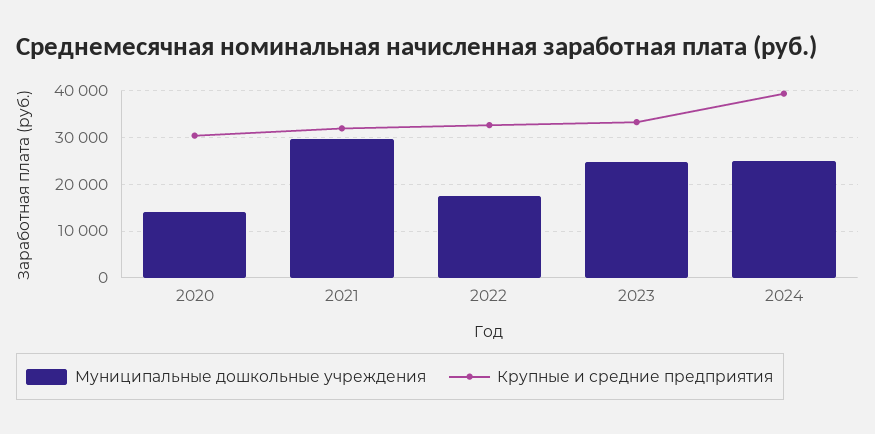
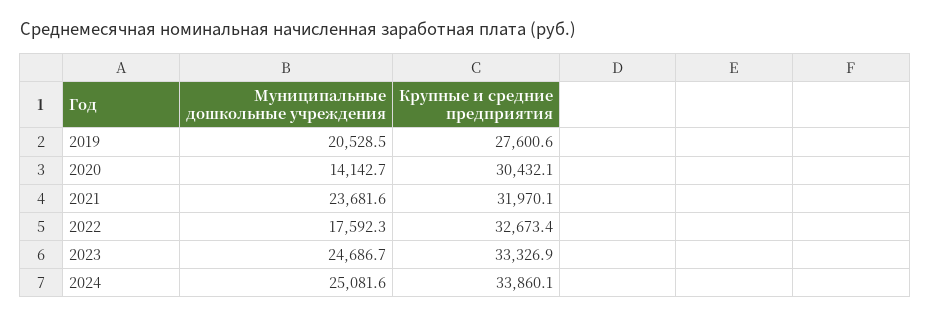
  {
    "Муниципальные дошкольные учреждения": {
      "2020": 14142.7,
-     "2021": 30000,
+     "2021": 23681.6,
      "2022": 17592.3,
      "2023": 24686.7,
-     "2024": 25081.6
+     "2024": 25081.6,
+     "2019": 20528.5
    },
    "Крупные и средние предприятия": {
      "2020": 30432.1,
      "2021": 31970.1,
      "2022": 32673.4,
      "2023": 33326.9,
-     "2024": 40000
+     "2024": 33860.1,
+     "2019": 27600.6
    }
  }

